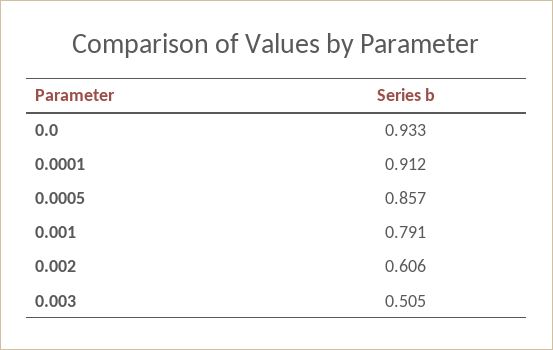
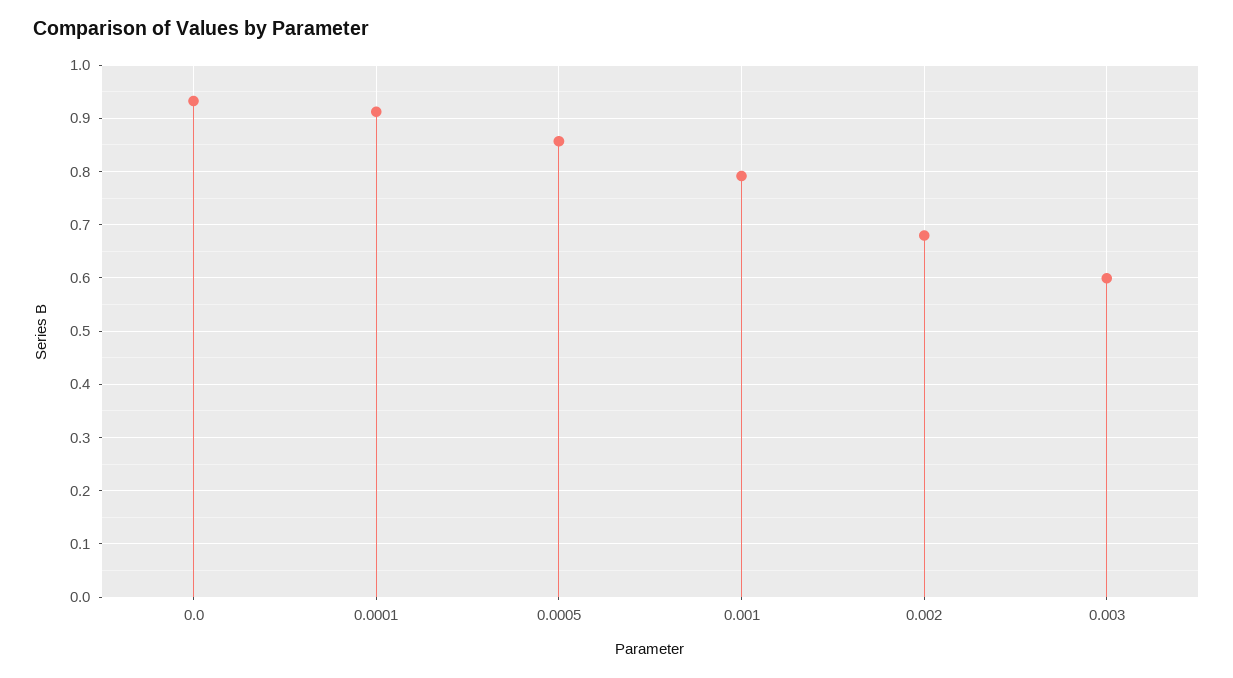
  {
    "0.0": 0.933,
    "0.0001": 0.912,
    "0.0005": 0.857,
    "0.001": 0.791,
-   "0.002": 0.606,
+   "0.002": 0.68,
-   "0.003": 0.505
+   "0.003": 0.6
  }

